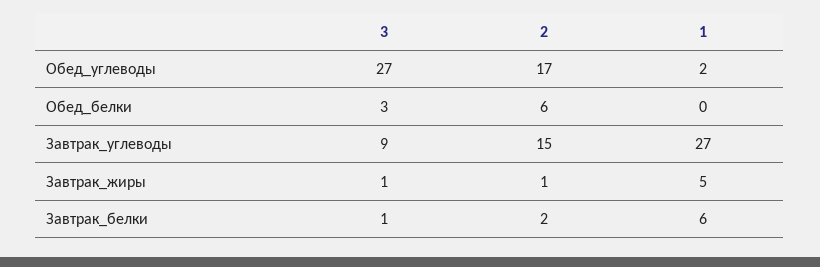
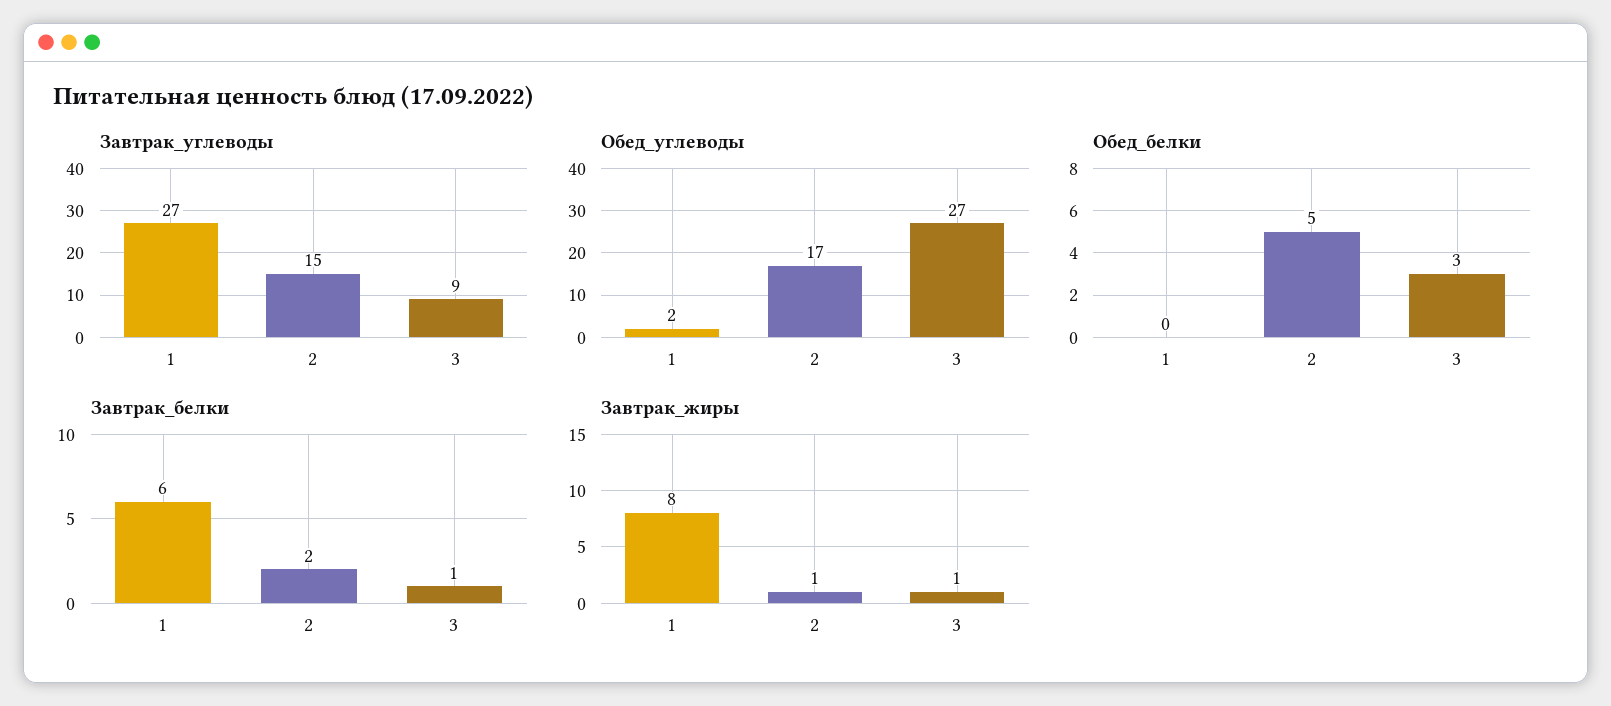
  {
    "Обед_углеводы": {
      "3": 27,
      "2": 17,
      "1": 2
    },
    "Обед_белки": {
      "3": 3,
-     "2": 6,
+     "2": 5,
      "1": 0
    },
    "Завтрак_углеводы": {
      "3": 9,
      "2": 15,
      "1": 27
    },
    "Завтрак_жиры": {
      "3": 1,
      "2": 1,
-     "1": 5
+     "1": 8
    },
    "Завтрак_белки": {
      "3": 1,
      "2": 2,
      "1": 6
    }
  }

